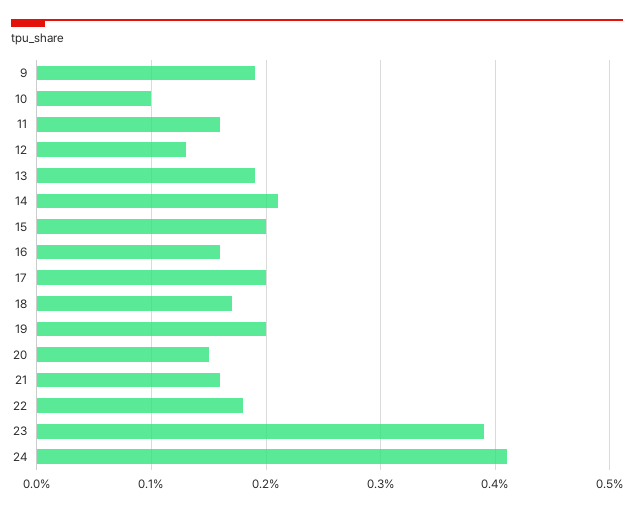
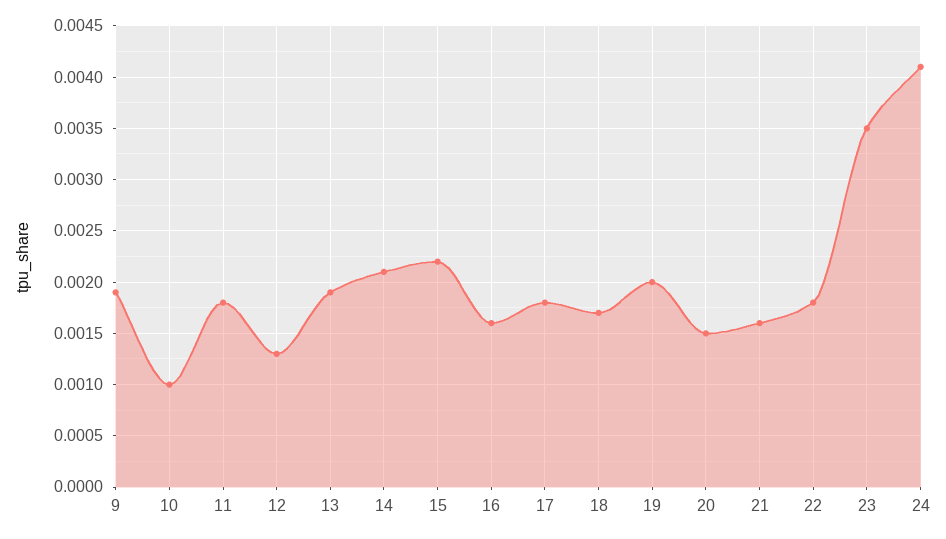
  {
    "9": 0.0019,
    "10": 0.001,
-   "11": 0.0016,
+   "11": 0.0018,
    "12": 0.0013,
    "13": 0.0019,
    "14": 0.0021,
-   "15": 0.002,
+   "15": 0.0022,
    "16": 0.0016,
-   "17": 0.002,
+   "17": 0.0018,
    "18": 0.0017,
    "19": 0.002,
    "20": 0.0015,
    "21": 0.0016,
    "22": 0.0018,
-   "23": 0.0039,
+   "23": 0.0035,
    "24": 0.0041
  }

